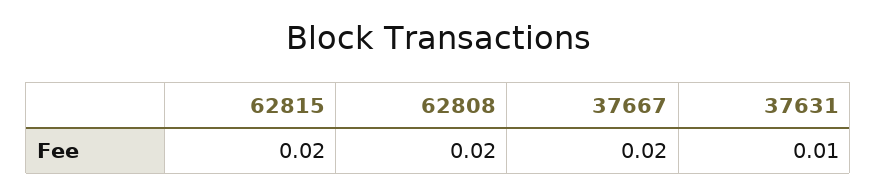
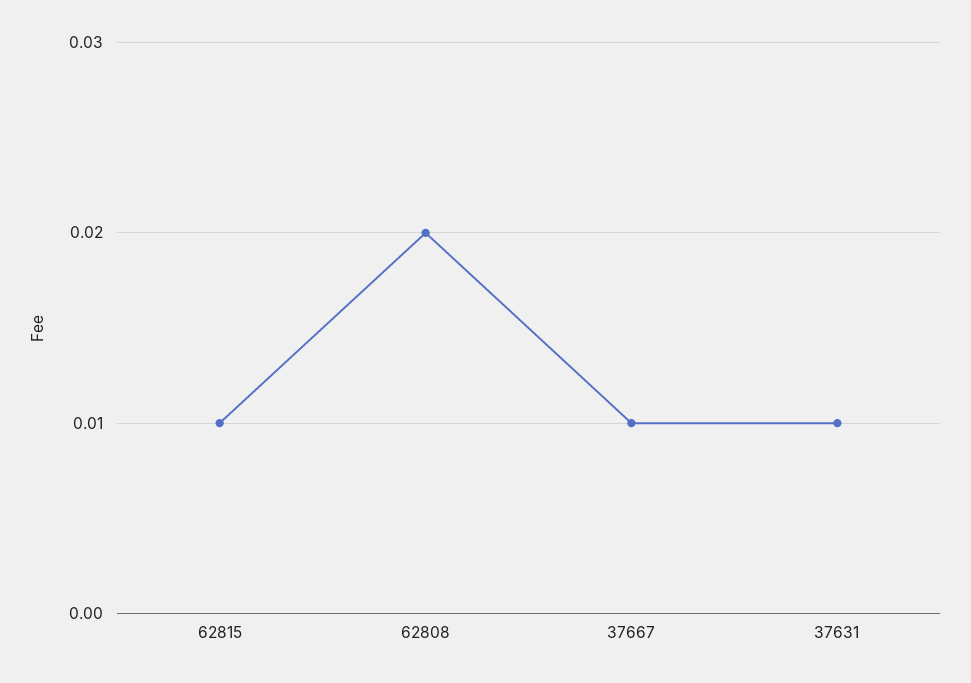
  {
-   "62815": 0.02,
+   "62815": 0.01,
    "62808": 0.02,
-   "37667": 0.02,
+   "37667": 0.01,
    "37631": 0.01
  }

